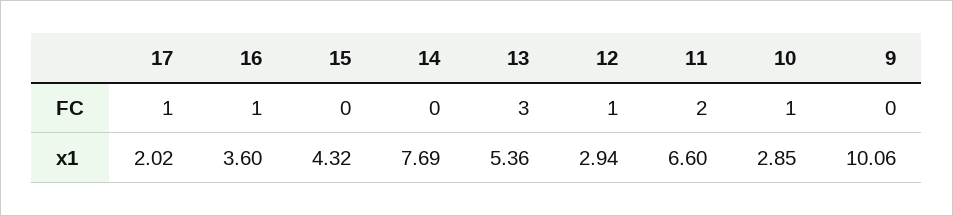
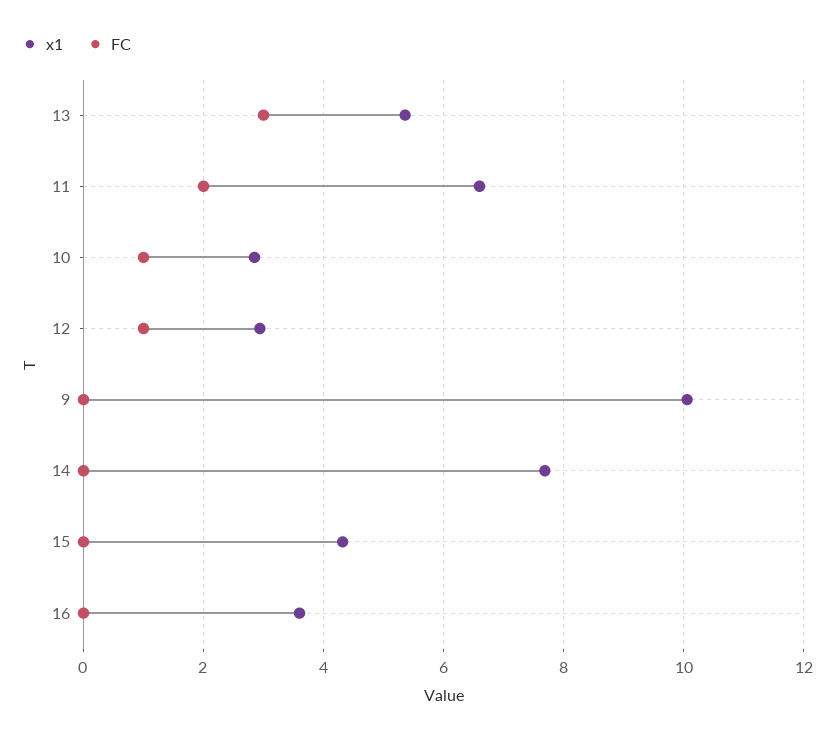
  {
    "FC": {
-     "17": 1,
-     "16": 1,
+     "16": 0,
      "15": 0,
      "14": 0,
      "13": 3,
      "12": 1,
      "11": 2,
      "10": 1,
      "9": 0
    },
    "x1": {
-     "17": 2.02,
      "16": 3.6,
      "15": 4.32,
      "14": 7.69,
      "13": 5.36,
      "12": 2.94,
      "11": 6.6,
      "10": 2.85,
      "9": 10.06
    }
  }

